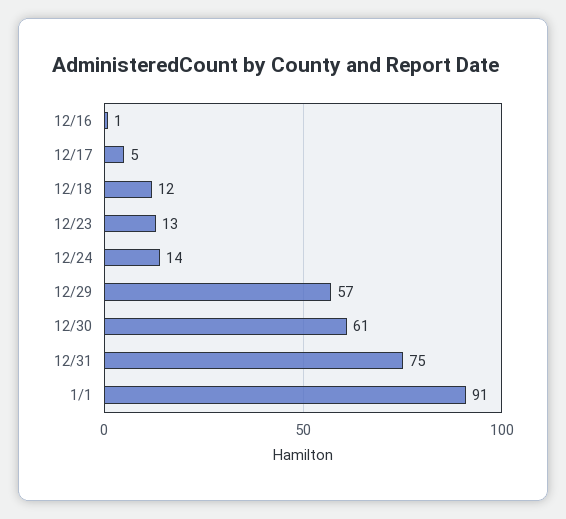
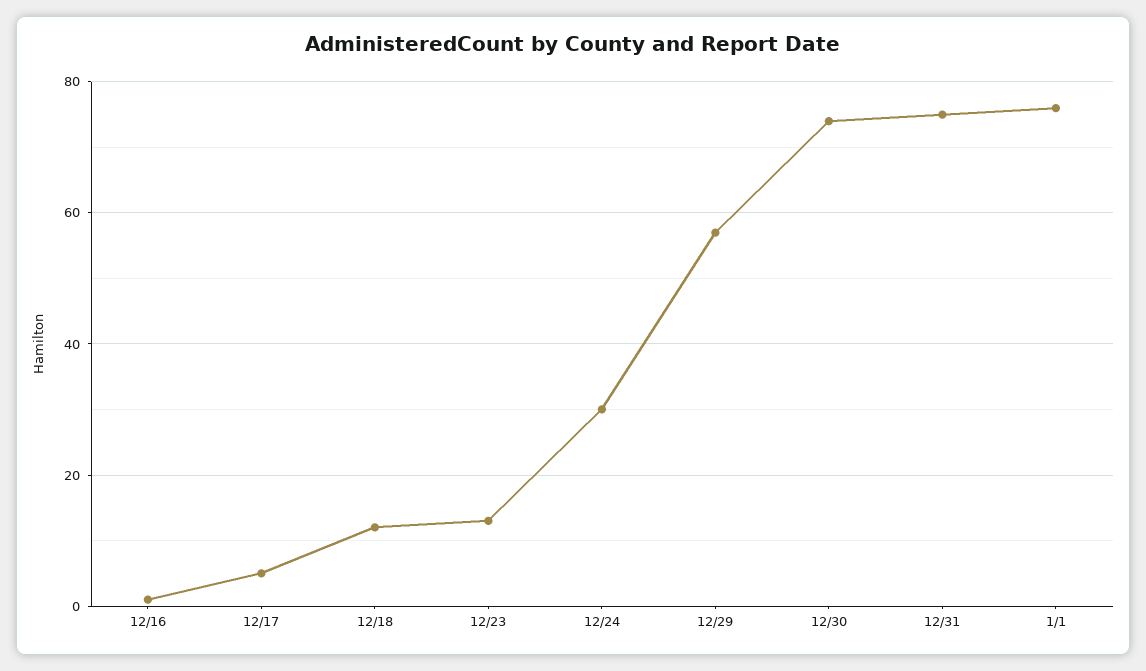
  {
    "12/16": 1,
    "12/17": 5,
    "12/18": 12,
    "12/23": 13,
-   "12/24": 14,
+   "12/24": 30,
    "12/29": 57,
-   "12/30": 61,
+   "12/30": 75,
    "12/31": 75,
-   "1/1": 91
+   "1/1": 75
  }

